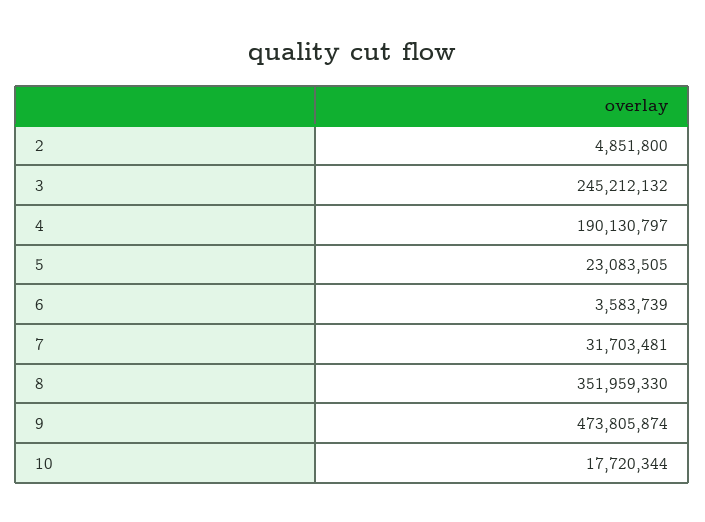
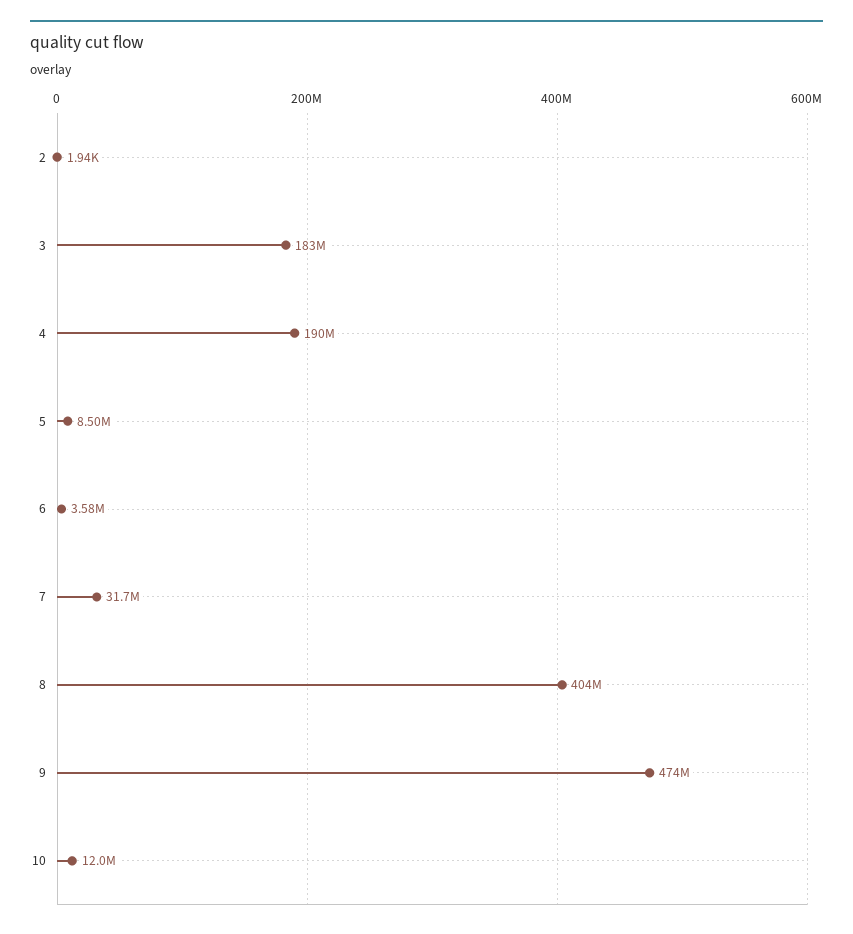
  {
-   "2": 4851800,
+   "2": 1940,
-   "3": 245212132,
+   "3": 183000000,
    "4": 190130797,
-   "5": 23083505,
+   "5": 8500000,
    "6": 3583739,
    "7": 31703481,
-   "8": 351959330,
+   "8": 404000000,
    "9": 473805874,
-   "10": 17720344
+   "10": 12000000
  }

